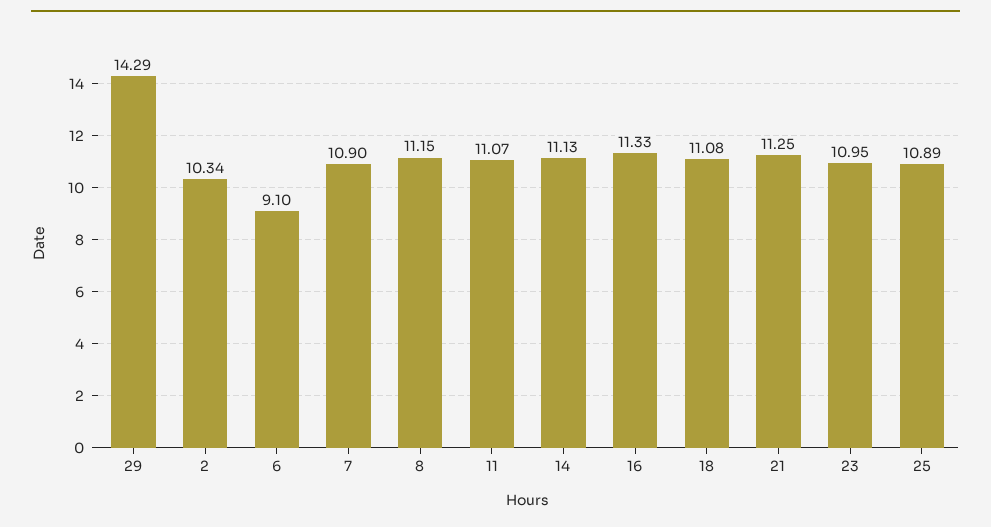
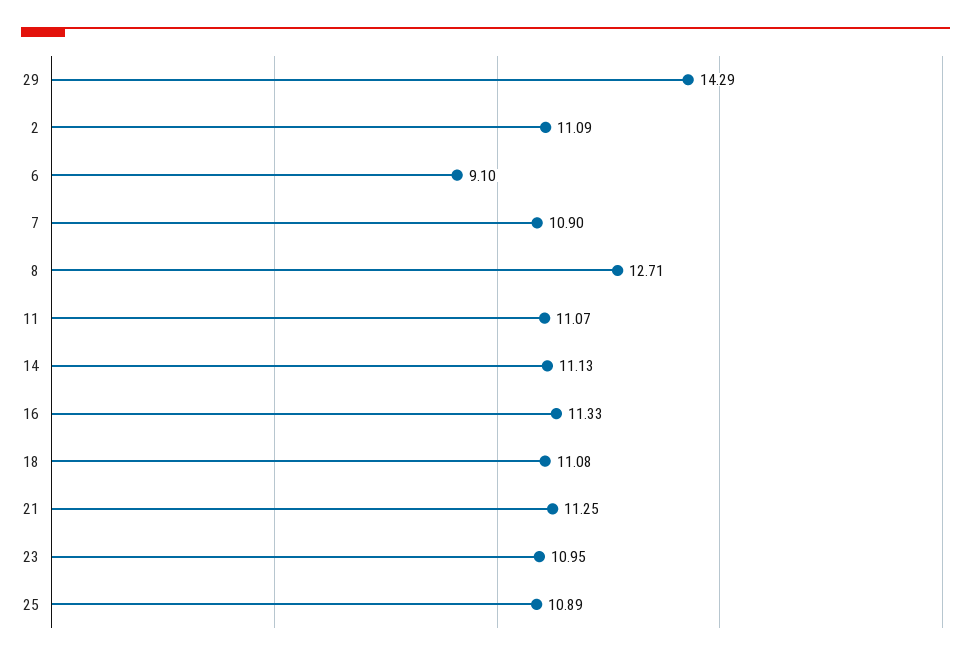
  {
    "29": 14.29,
-   "2": 10.34,
+   "2": 11.09,
    "6": 9.1,
    "7": 10.9,
-   "8": 11.15,
+   "8": 12.71,
    "11": 11.07,
    "14": 11.13,
    "16": 11.33,
    "18": 11.08,
    "21": 11.25,
    "23": 10.95,
    "25": 10.89
  }

